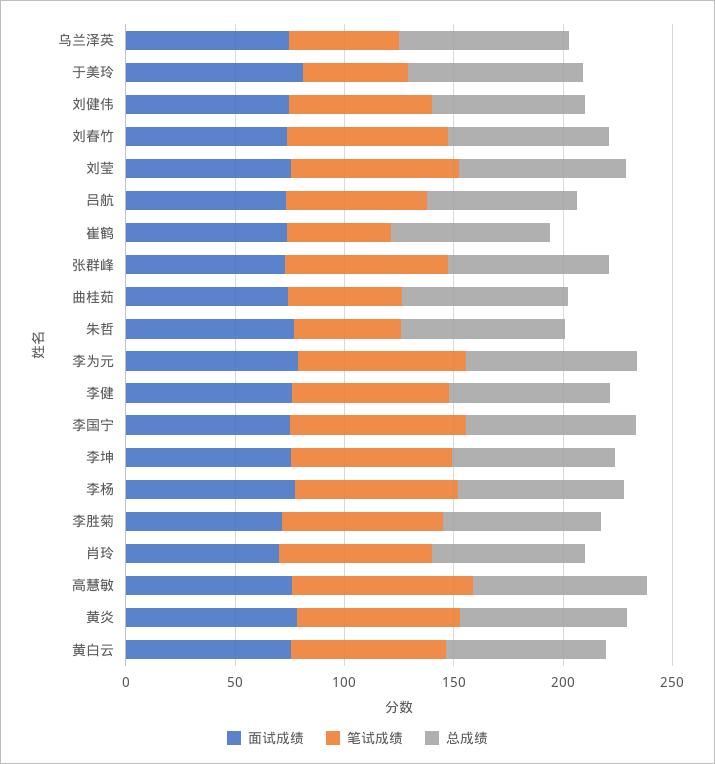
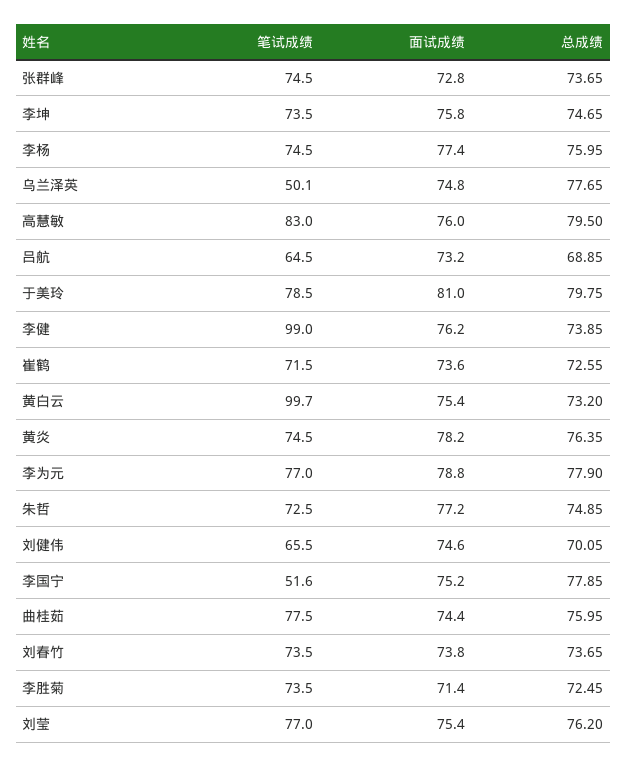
  {
    "面试成绩": {
      "乌兰泽英": 74.8,
      "于美玲": 81,
      "刘健伟": 74.6,
      "刘春竹": 73.8,
      "刘莹": 75.4,
      "吕航": 73.2,
      "崔鹤": 73.6,
      "张群峰": 72.8,
      "曲桂茹": 74.4,
      "朱哲": 77.2,
      "李为元": 78.8,
      "李健": 76.2,
      "李国宁": 75.2,
      "李坤": 75.8,
      "李杨": 77.4,
      "李胜菊": 71.4,
-     "肖玲": 70,
      "高慧敏": 76,
      "黄炎": 78.2,
      "黄白云": 75.4
    },
    "笔试成绩": {
      "乌兰泽英": 50.1,
-     "于美玲": 50,
+     "于美玲": 78.5,
      "刘健伟": 65.5,
      "刘春竹": 73.5,
      "刘莹": 77,
      "吕航": 64.5,
-     "崔鹤": 50,
+     "崔鹤": 71.5,
      "张群峰": 74.5,
-     "曲桂茹": 50,
+     "曲桂茹": 77.5,
-     "朱哲": 50,
+     "朱哲": 72.5,
      "李为元": 77,
-     "李健": 70,
+     "李健": 99,
-     "李国宁": 80,
+     "李国宁": 51.6,
      "李坤": 73.5,
      "李杨": 74.5,
      "李胜菊": 73.5,
-     "肖玲": 70,
      "高慧敏": 83,
      "黄炎": 74.5,
-     "黄白云": 70
+     "黄白云": 99.7
    },
    "总成绩": {
      "乌兰泽英": 77.65,
      "于美玲": 79.75,
      "刘健伟": 70.05,
      "刘春竹": 73.65,
      "刘莹": 76.2,
      "吕航": 68.85,
      "崔鹤": 72.55,
      "张群峰": 73.65,
      "曲桂茹": 75.95,
      "朱哲": 74.85,
      "李为元": 77.9,
      "李健": 73.85,
      "李国宁": 77.85,
      "李坤": 74.65,
      "李杨": 75.95,
      "李胜菊": 72.45,
-     "肖玲": 70,
      "高慧敏": 79.5,
      "黄炎": 76.35,
      "黄白云": 73.2
    }
  }

